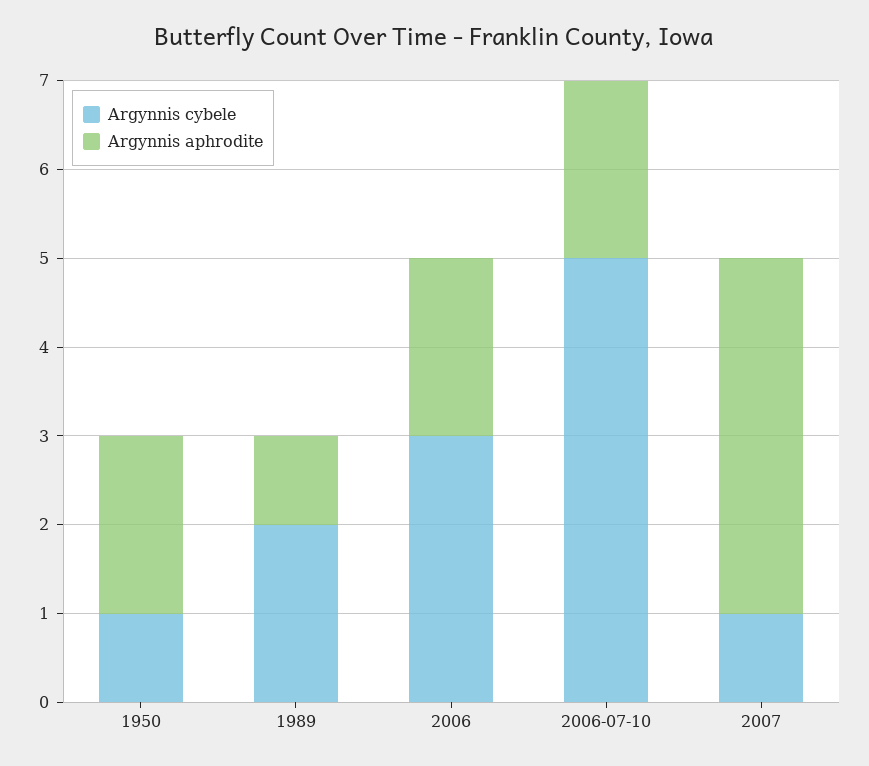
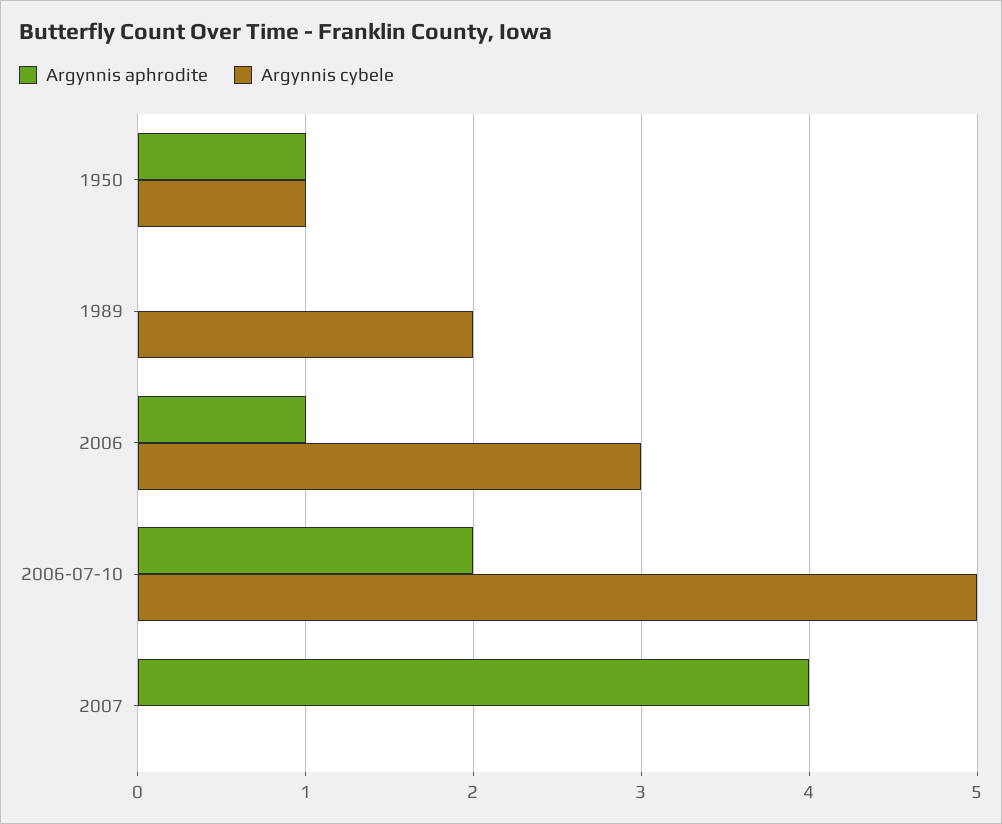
  {
    "Argynnis cybele": {
      "1950": 1,
      "1989": 2,
      "2006": 3,
      "2006-07-10": 5,
-     "2007": 1
+     "2007": 0
    },
    "Argynnis aphrodite": {
-     "1950": 2,
+     "1950": 1,
-     "1989": 1,
+     "1989": 0,
-     "2006": 2,
+     "2006": 1,
      "2006-07-10": 2,
      "2007": 4
    }
  }

